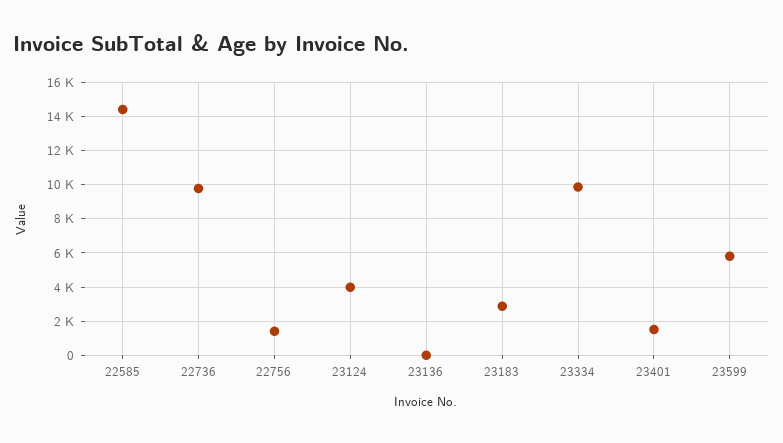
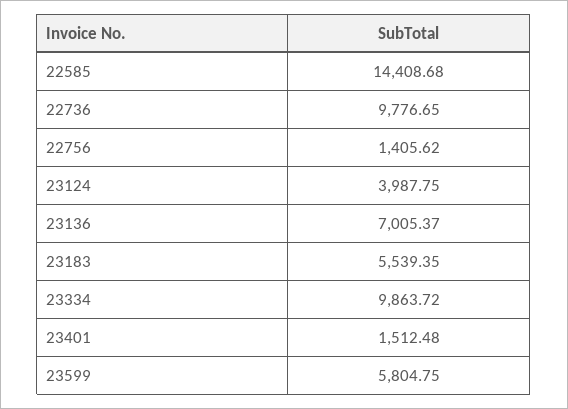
  {
    "22585": 14408.68,
    "22736": 9776.65,
    "22756": 1405.62,
    "23124": 3987.75,
-   "23136": 0,
+   "23136": 7005.37,
-   "23183": 3000,
+   "23183": 5539.35,
    "23334": 9863.72,
    "23401": 1512.48,
    "23599": 5804.75
  }

